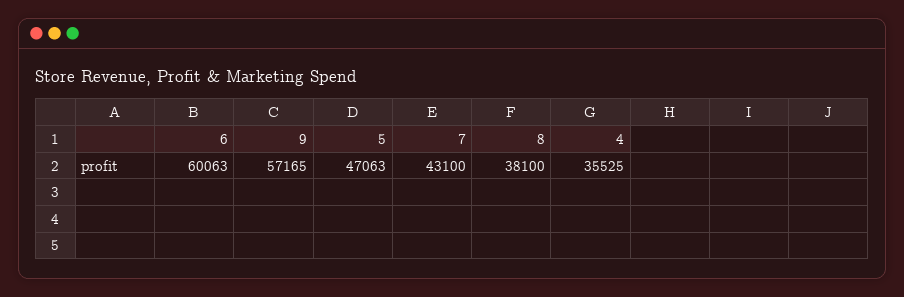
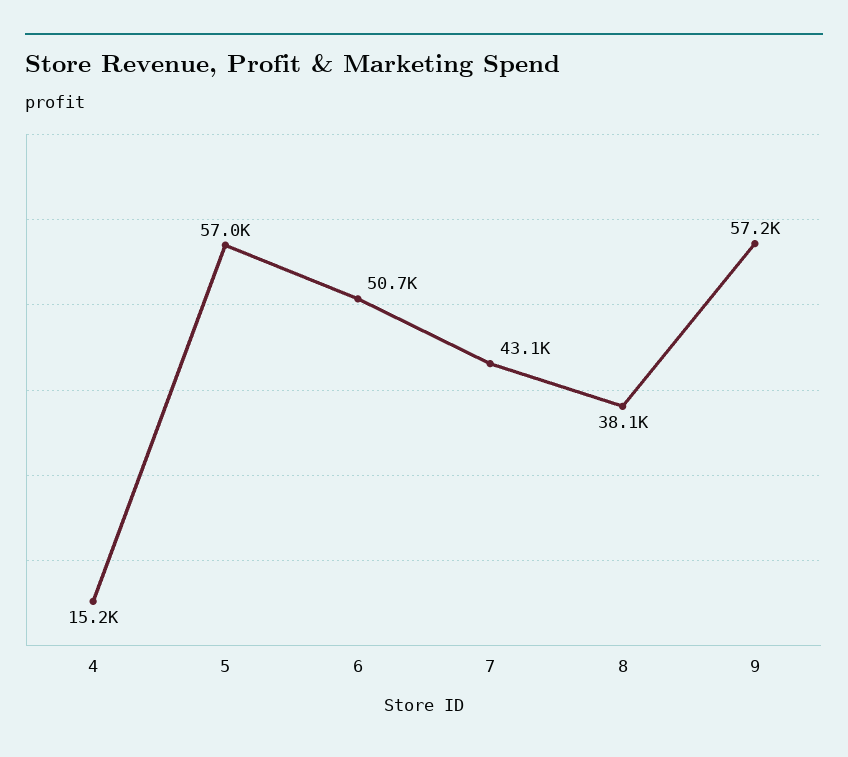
  {
-   "6": 60063,
+   "6": 50700,
    "9": 57165,
-   "5": 47063,
+   "5": 57000,
    "7": 43100,
    "8": 38100,
-   "4": 35525
+   "4": 15200
  }

